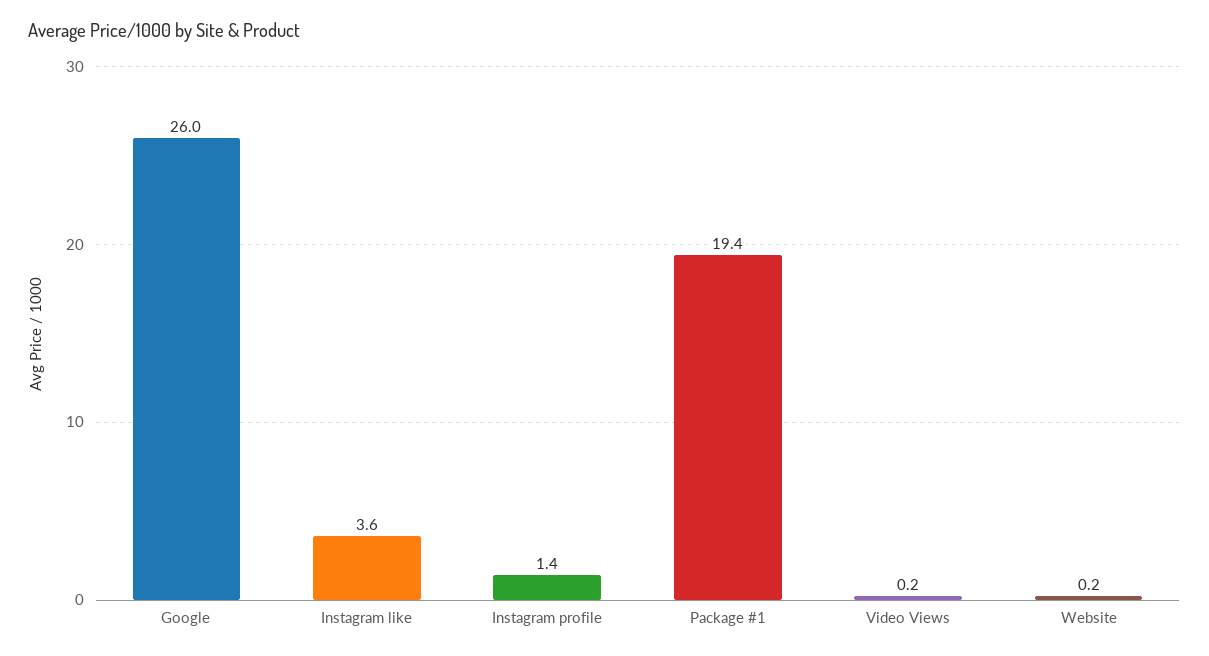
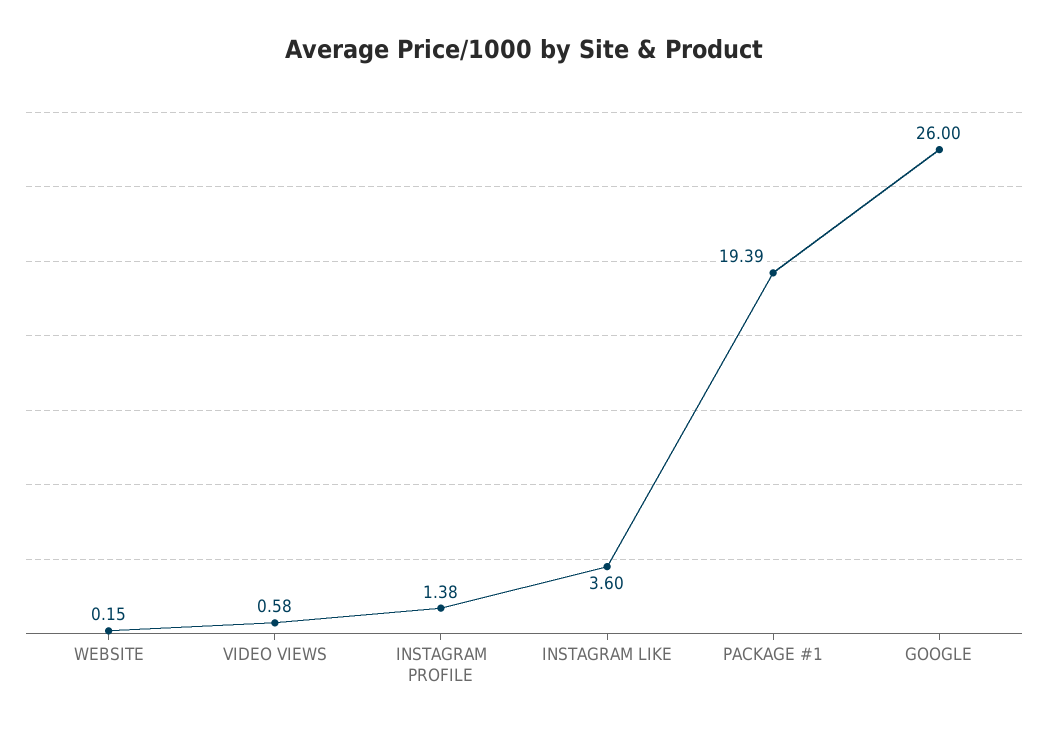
  {
    "Google": 26,
    "Instagram like": 3.6,
    "Instagram profile": 1.38,
    "Package #1": 19.39,
-   "Video Views": 0.2,
+   "Video Views": 0.58,
    "Website": 0.15
  }

